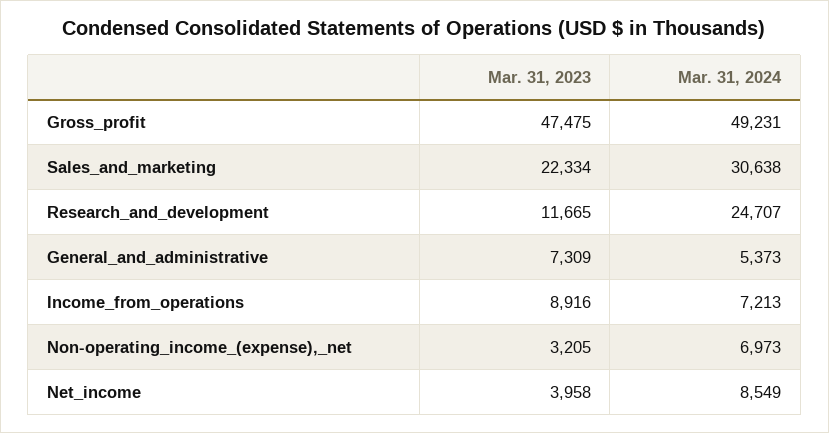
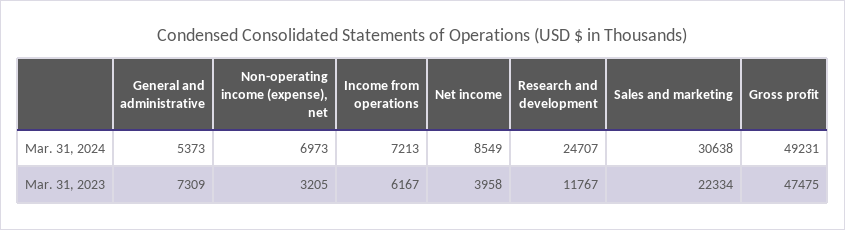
  {
    "Mar. 31, 2023": {
      "Gross_profit": 47475,
      "Sales_and_marketing": 22334,
-     "Research_and_development": 11665,
+     "Research_and_development": 11767,
      "General_and_administrative": 7309,
-     "Income_from_operations": 8916,
+     "Income_from_operations": 6167,
      "Non-operating_income_(expense),_net": 3205,
      "Net_income": 3958
    },
    "Mar. 31, 2024": {
      "Gross_profit": 49231,
      "Sales_and_marketing": 30638,
      "Research_and_development": 24707,
      "General_and_administrative": 5373,
      "Income_from_operations": 7213,
      "Non-operating_income_(expense),_net": 6973,
      "Net_income": 8549
    }
  }

